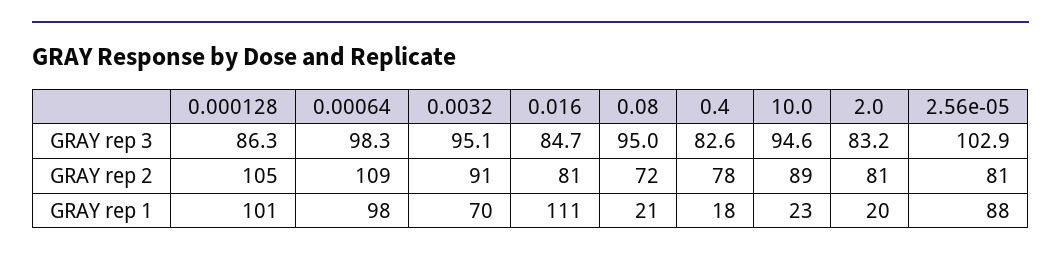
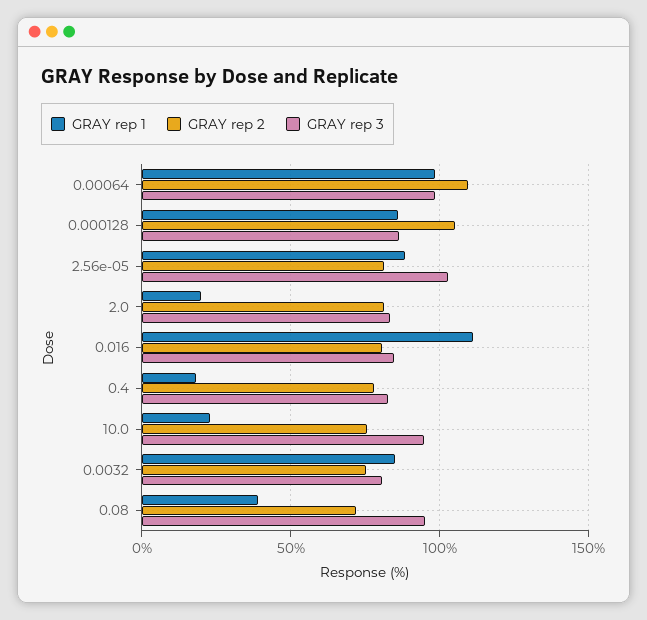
  {
    "GRAY rep 3": {
      "0.000128": 86.3,
      "0.00064": 98.3,
-     "0.0032": 95.1,
+     "0.0032": 80,
      "0.016": 84.7,
      "0.08": 95,
      "0.4": 82.6,
      "10.0": 94.6,
      "2.0": 83.2,
      "2.56e-05": 102.9
    },
    "GRAY rep 2": {
      "0.000128": 105,
      "0.00064": 109,
-     "0.0032": 91,
+     "0.0032": 75,
      "0.016": 81,
      "0.08": 72,
      "0.4": 78,
-     "10.0": 89,
+     "10.0": 75,
      "2.0": 81,
      "2.56e-05": 81
    },
    "GRAY rep 1": {
-     "0.000128": 101,
+     "0.000128": 85,
      "0.00064": 98,
-     "0.0032": 70,
+     "0.0032": 85,
      "0.016": 111,
-     "0.08": 21,
+     "0.08": 40,
      "0.4": 18,
      "10.0": 23,
      "2.0": 20,
      "2.56e-05": 88
    }
  }

